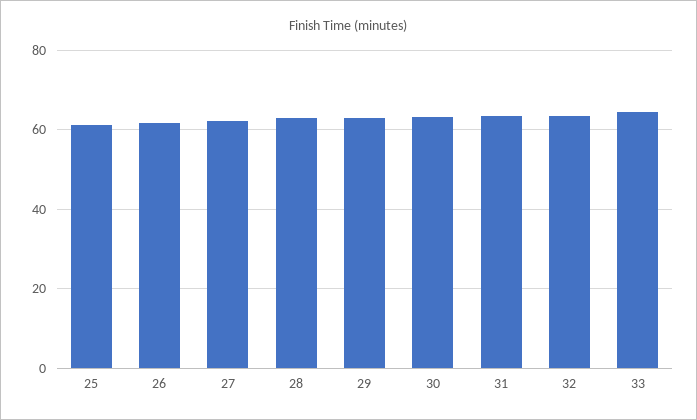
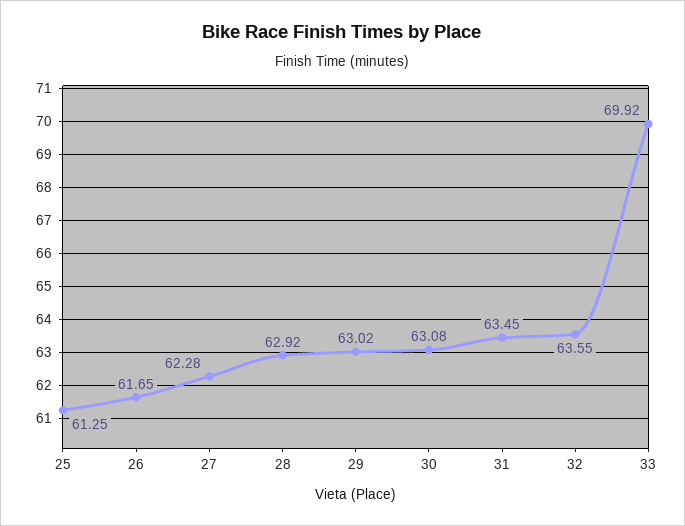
  {
    "25": 61.25,
    "26": 61.65,
    "27": 62.28,
    "28": 62.92,
    "29": 63.02,
    "30": 63.08,
    "31": 63.45,
    "32": 63.55,
-   "33": 64
+   "33": 69.92
  }

